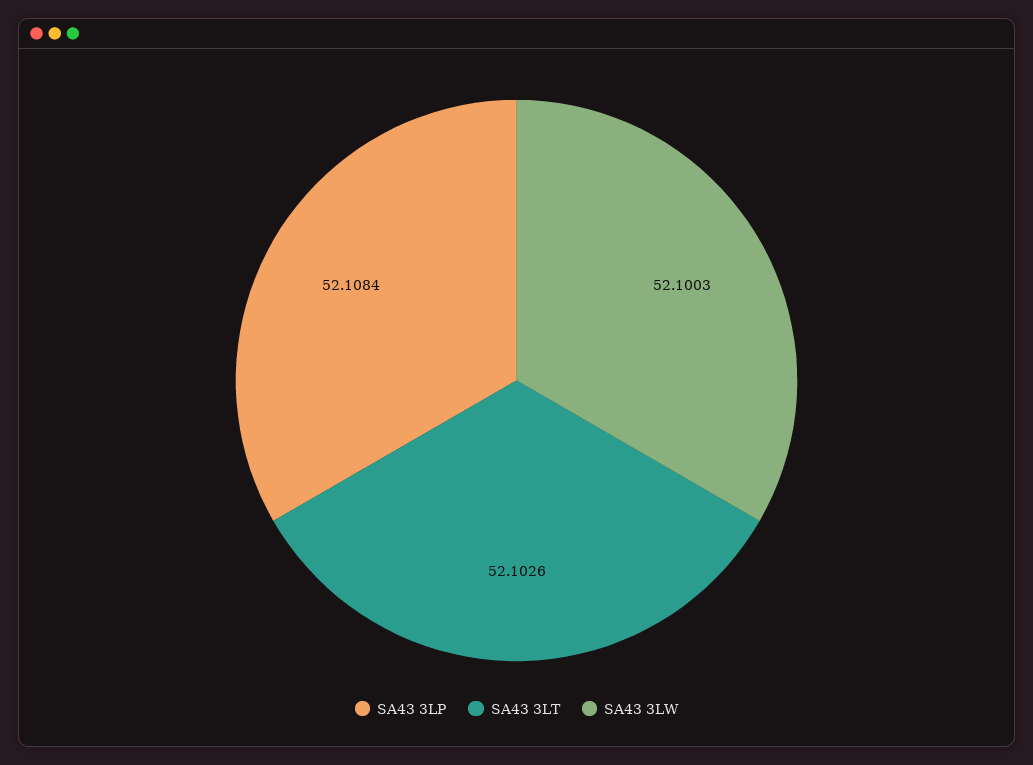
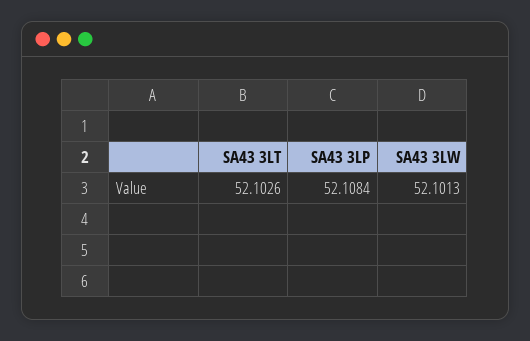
  {
    "SA43 3LP": 52.1084,
    "SA43 3LT": 52.1026,
-   "SA43 3LW": 52.1003
+   "SA43 3LW": 52.1013
  }

